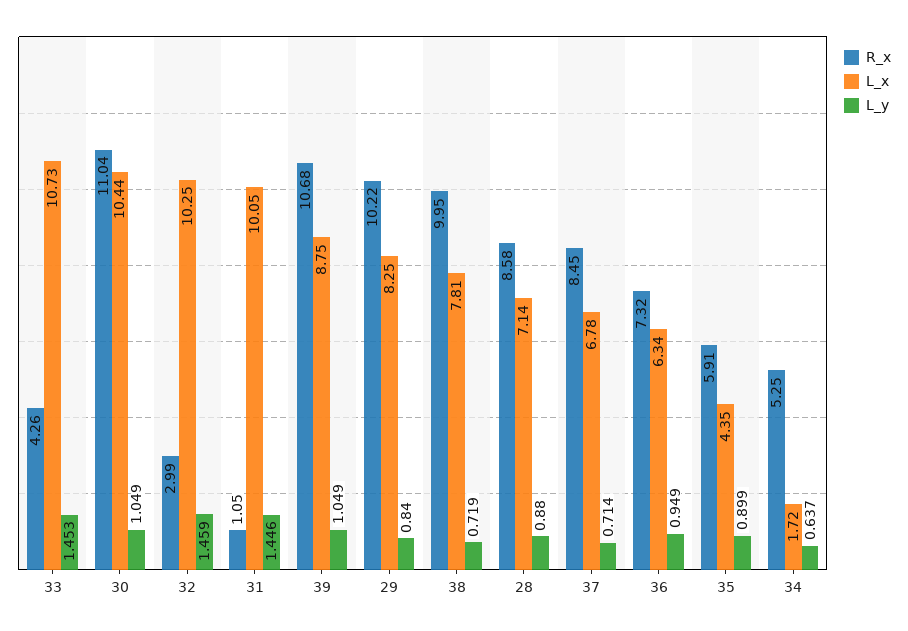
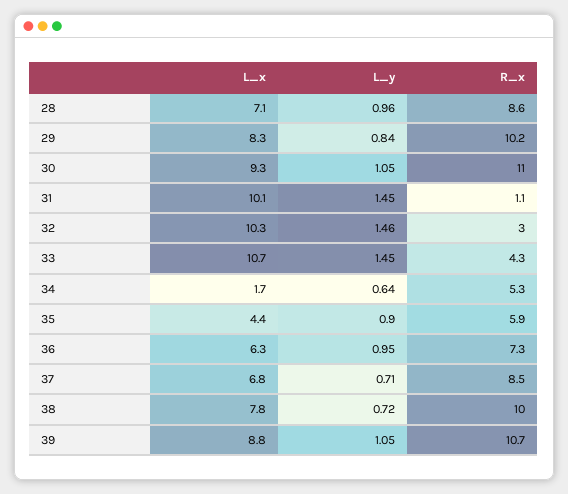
  {
    "R_x": {
      "33": 4.26,
      "30": 11.04,
      "32": 2.99,
      "31": 1.05,
      "39": 10.68,
      "29": 10.22,
      "38": 9.95,
      "28": 8.58,
      "37": 8.45,
      "36": 7.32,
      "35": 5.91,
      "34": 5.25
    },
    "L_x": {
      "33": 10.73,
-     "30": 10.44,
+     "30": 9.3,
      "32": 10.25,
      "31": 10.05,
      "39": 8.75,
      "29": 8.25,
      "38": 7.81,
      "28": 7.14,
      "37": 6.78,
      "36": 6.34,
      "35": 4.35,
      "34": 1.72
    },
    "L_y": {
      "33": 1.453,
      "30": 1.049,
      "32": 1.459,
      "31": 1.446,
      "39": 1.049,
      "29": 0.84,
      "38": 0.719,
-     "28": 0.88,
+     "28": 0.96,
      "37": 0.714,
      "36": 0.949,
      "35": 0.899,
      "34": 0.637
    }
  }

